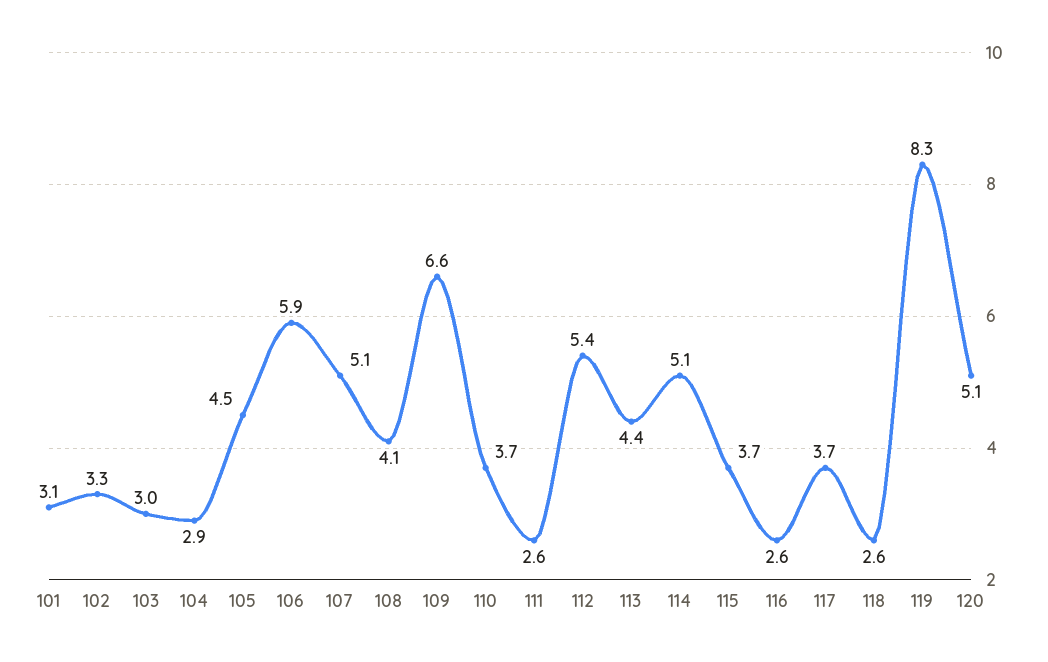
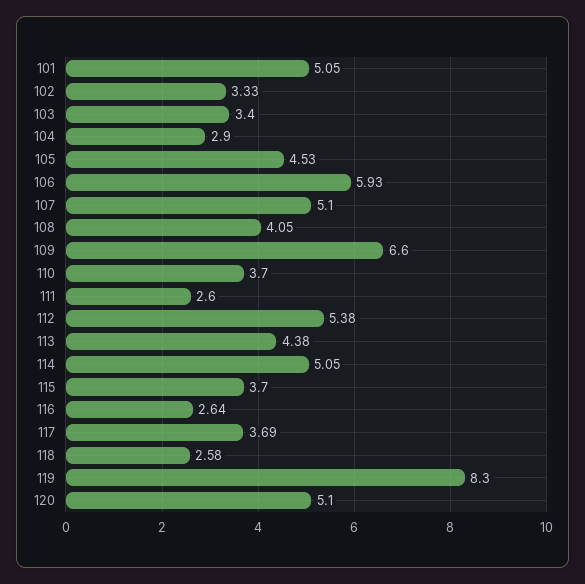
  {
-   "101": 3.1,
+   "101": 5.05,
    "102": 3.33,
-   "103": 3,
+   "103": 3.4,
    "104": 2.9,
    "105": 4.53,
    "106": 5.93,
    "107": 5.1,
    "108": 4.05,
    "109": 6.6,
    "110": 3.7,
    "111": 2.6,
    "112": 5.38,
    "113": 4.38,
    "114": 5.05,
    "115": 3.7,
    "116": 2.64,
    "117": 3.69,
    "118": 2.58,
    "119": 8.3,
    "120": 5.1
  }

